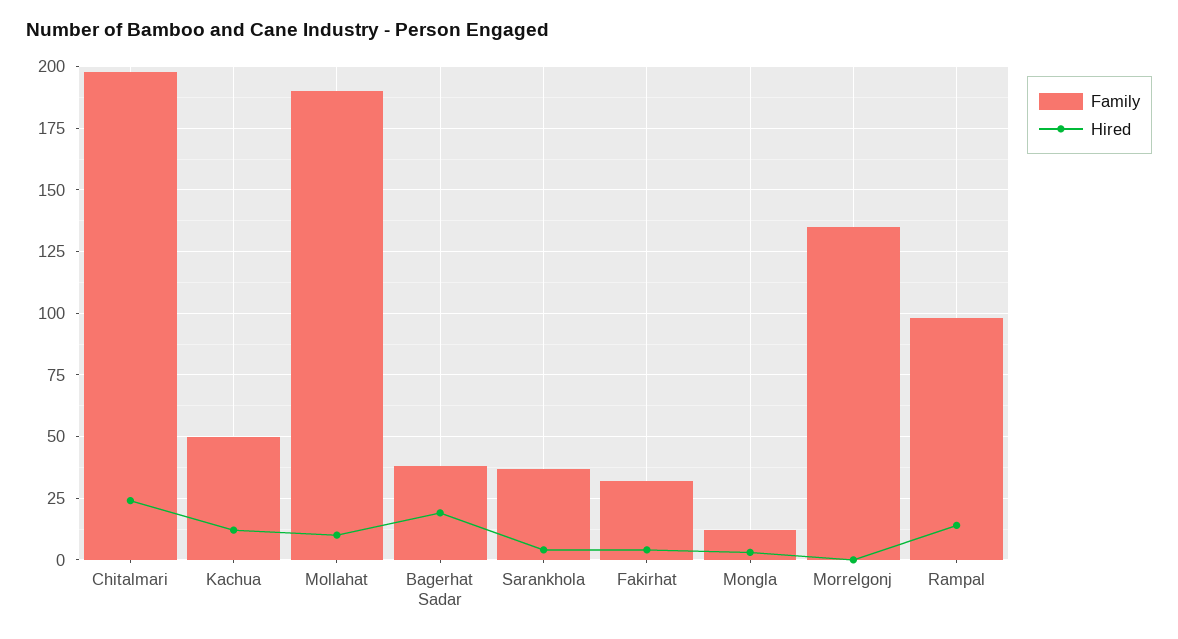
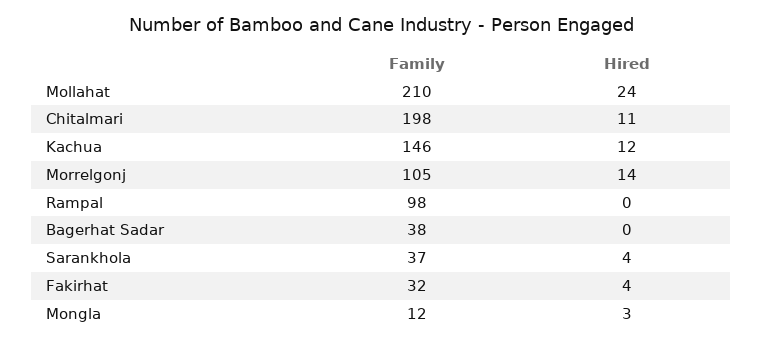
  {
    "Family": {
      "Chitalmari": 198,
-     "Kachua": 50,
+     "Kachua": 146,
-     "Mollahat": 190,
+     "Mollahat": 210,
      "Bagerhat Sadar": 38,
      "Sarankhola": 37,
      "Fakirhat": 32,
      "Mongla": 12,
-     "Morrelgonj": 135,
+     "Morrelgonj": 105,
      "Rampal": 98
    },
    "Hired": {
-     "Chitalmari": 25,
+     "Chitalmari": 11,
      "Kachua": 12,
-     "Mollahat": 10,
+     "Mollahat": 24,
-     "Bagerhat Sadar": 20,
+     "Bagerhat Sadar": 0,
      "Sarankhola": 4,
      "Fakirhat": 4,
      "Mongla": 3,
-     "Morrelgonj": 0,
+     "Morrelgonj": 14,
-     "Rampal": 15
+     "Rampal": 0
    }
  }

